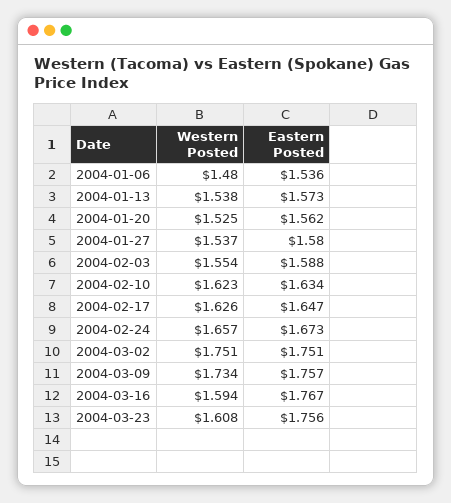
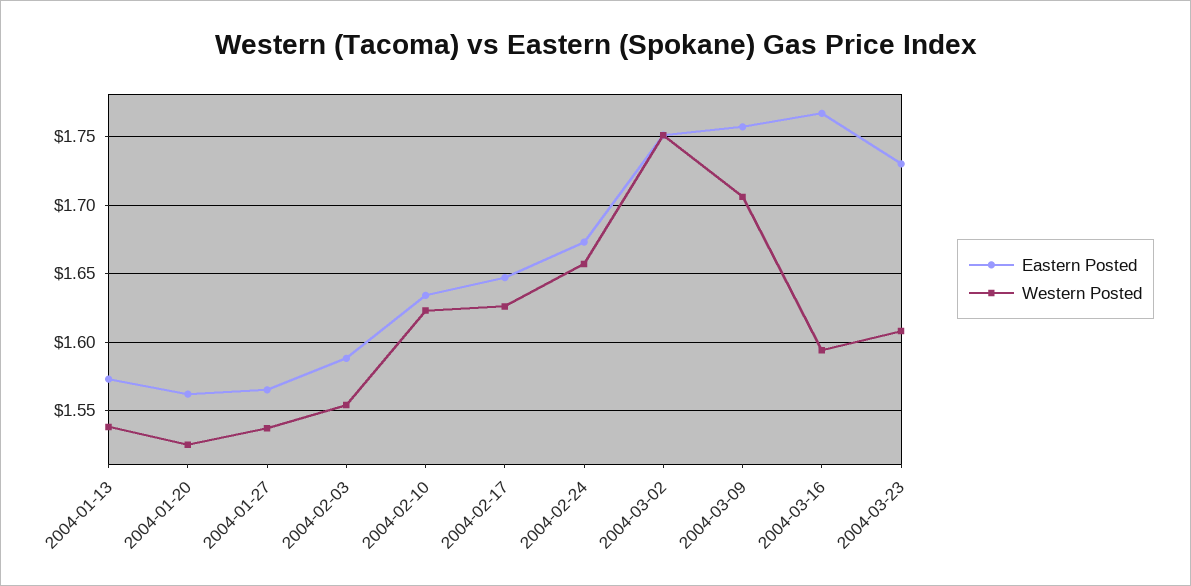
  {
    "Western Posted": {
-     "2004-01-06": 1.48,
      "2004-01-13": 1.538,
      "2004-01-20": 1.525,
      "2004-01-27": 1.537,
      "2004-02-03": 1.554,
      "2004-02-10": 1.623,
      "2004-02-17": 1.626,
      "2004-02-24": 1.657,
      "2004-03-02": 1.751,
-     "2004-03-09": 1.734,
+     "2004-03-09": 1.705,
      "2004-03-16": 1.594,
      "2004-03-23": 1.608
    },
    "Eastern Posted": {
-     "2004-01-06": 1.536,
      "2004-01-13": 1.573,
      "2004-01-20": 1.562,
-     "2004-01-27": 1.58,
+     "2004-01-27": 1.565,
      "2004-02-03": 1.588,
      "2004-02-10": 1.634,
      "2004-02-17": 1.647,
      "2004-02-24": 1.673,
      "2004-03-02": 1.751,
      "2004-03-09": 1.757,
      "2004-03-16": 1.767,
-     "2004-03-23": 1.756
+     "2004-03-23": 1.73
    }
  }

